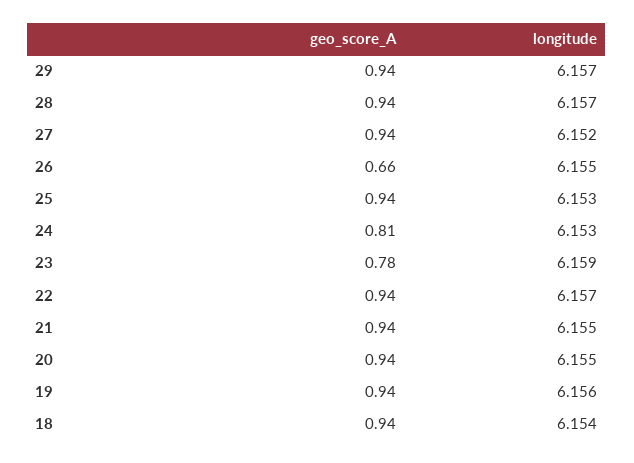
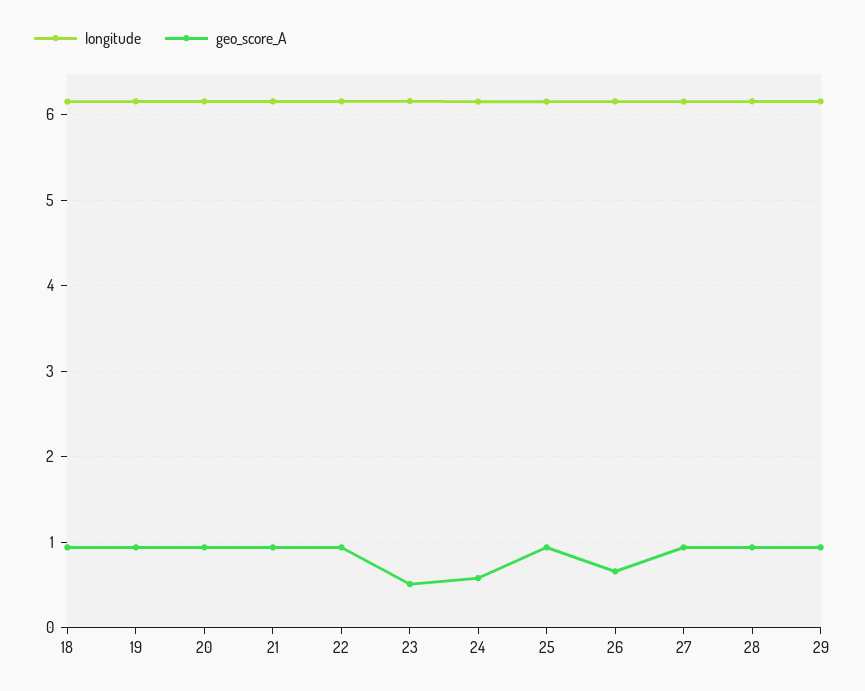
  {
    "geo_score_A": {
      "29": 0.94,
      "28": 0.94,
      "27": 0.94,
      "26": 0.66,
      "25": 0.94,
-     "24": 0.81,
+     "24": 0.6,
-     "23": 0.78,
+     "23": 0.5,
      "22": 0.94,
      "21": 0.94,
      "20": 0.94,
      "19": 0.94,
      "18": 0.94
    },
    "longitude": {
      "29": 6.157,
      "28": 6.157,
      "27": 6.152,
      "26": 6.155,
      "25": 6.153,
      "24": 6.153,
      "23": 6.159,
      "22": 6.157,
      "21": 6.155,
      "20": 6.155,
      "19": 6.156,
      "18": 6.154
    }
  }

